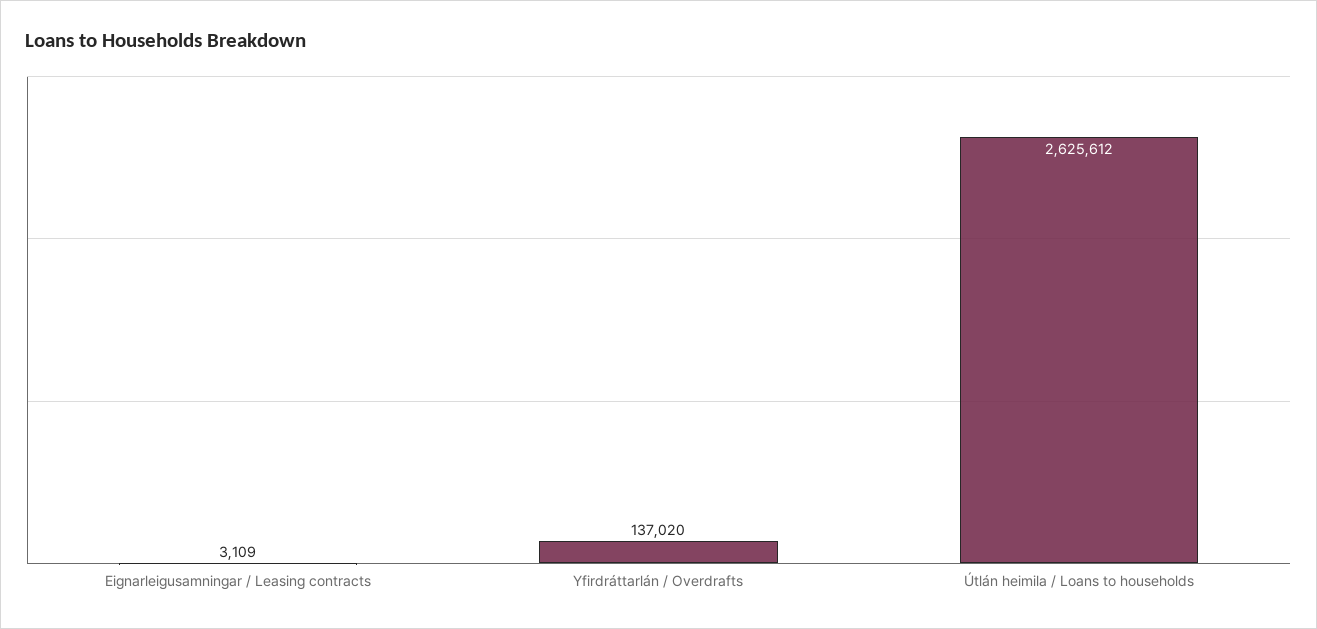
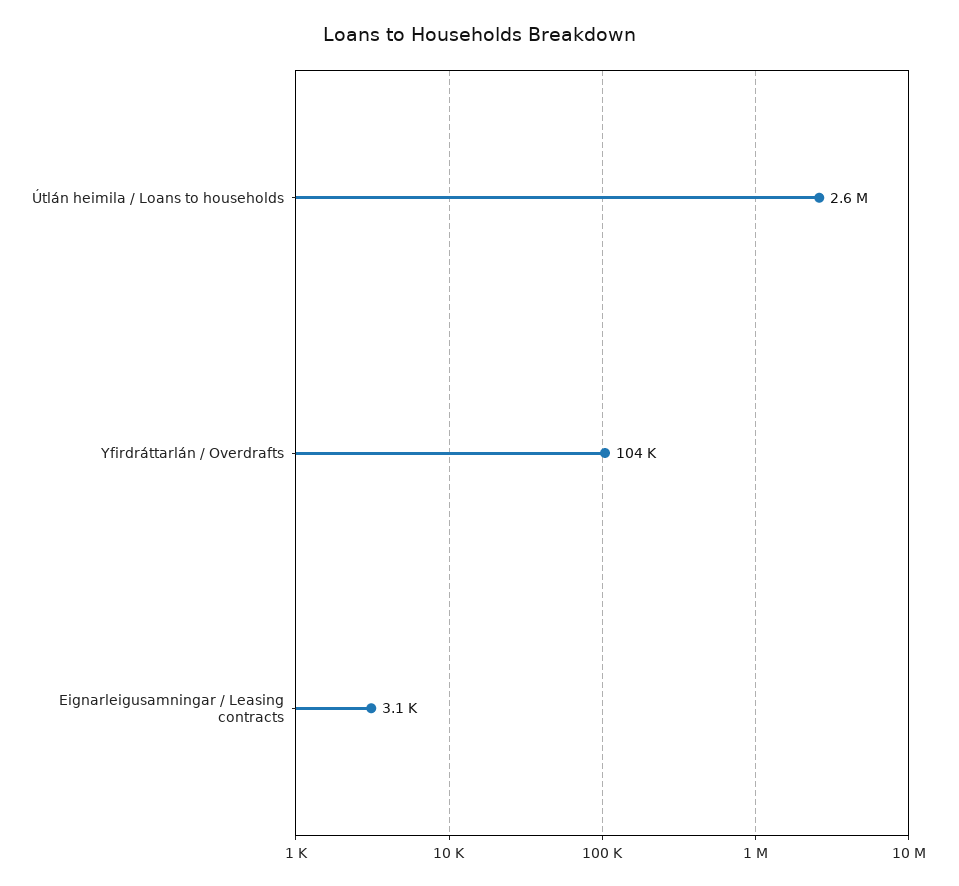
  {
    "Eignarleigusamningar / Leasing contracts": 3109,
-   "Yfirdráttarlán / Overdrafts": 137020,
+   "Yfirdráttarlán / Overdrafts": 104000,
    "Útlán heimila / Loans to households": 2625612
  }

